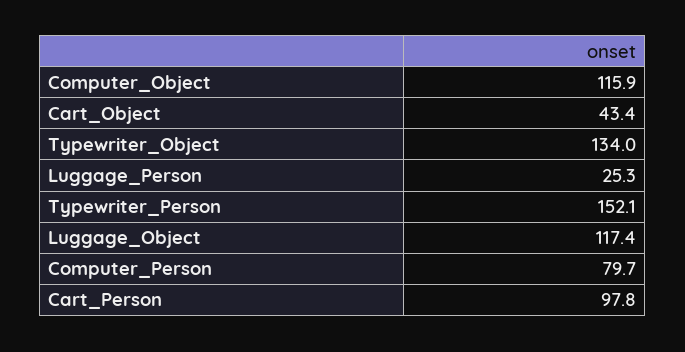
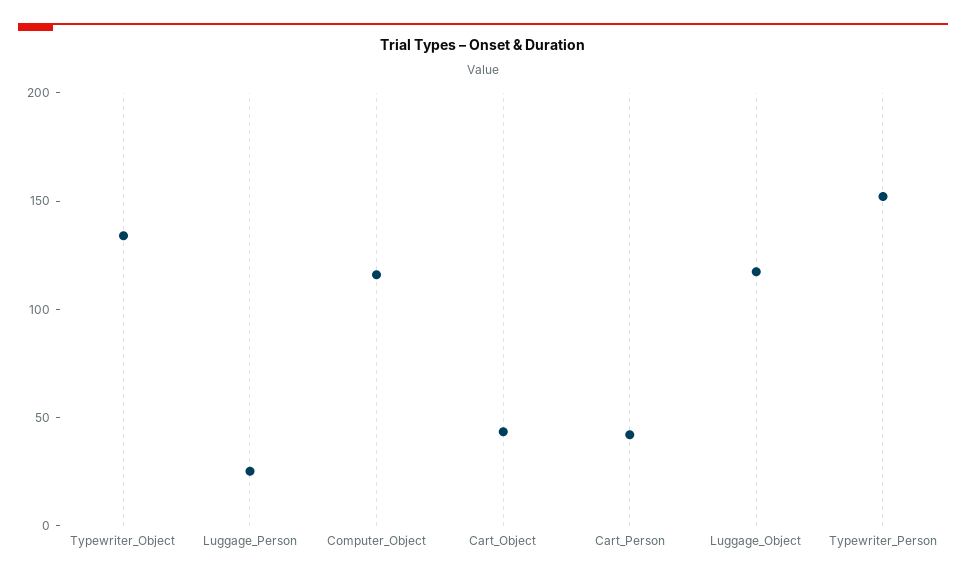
  {
    "Computer_Object": 115.9,
    "Cart_Object": 43.4,
    "Typewriter_Object": 134,
    "Luggage_Person": 25.3,
    "Typewriter_Person": 152.1,
    "Luggage_Object": 117.4,
-   "Computer_Person": 79.7,
-   "Cart_Person": 97.8
+   "Cart_Person": 40
  }

